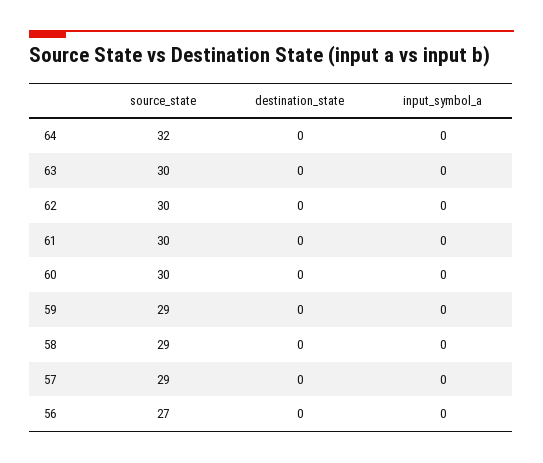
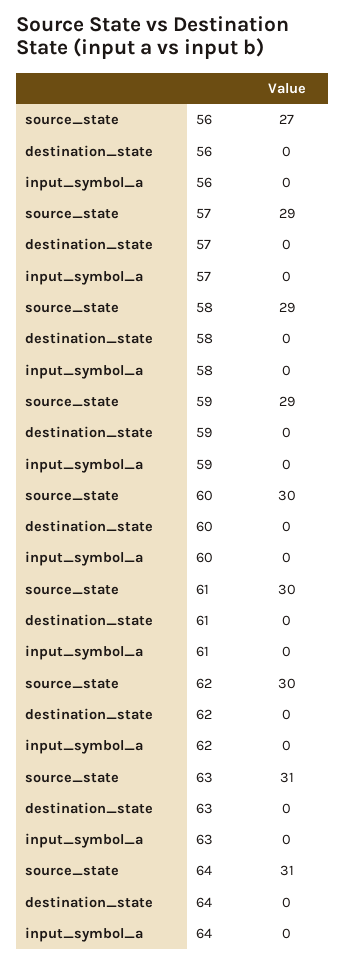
  {
    "source_state": {
-     "64": 32,
+     "64": 31,
-     "63": 30,
+     "63": 31,
      "62": 30,
      "61": 30,
      "60": 30,
      "59": 29,
      "58": 29,
      "57": 29,
      "56": 27
    },
    "destination_state": {
      "64": 0,
      "63": 0,
      "62": 0,
      "61": 0,
      "60": 0,
      "59": 0,
      "58": 0,
      "57": 0,
      "56": 0
    },
    "input_symbol_a": {
      "64": 0,
      "63": 0,
      "62": 0,
      "61": 0,
      "60": 0,
      "59": 0,
      "58": 0,
      "57": 0,
      "56": 0
    }
  }

